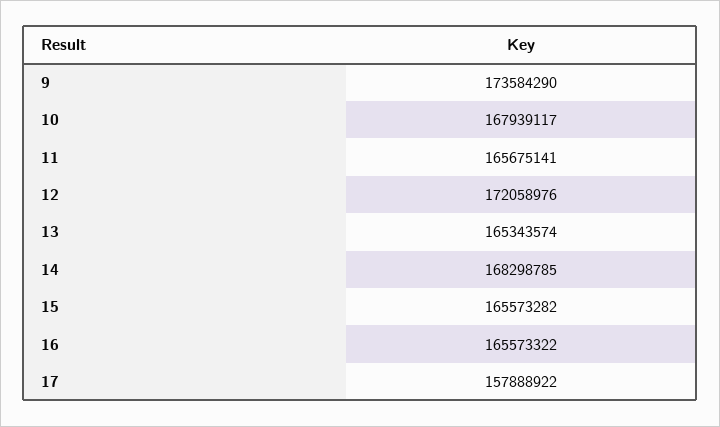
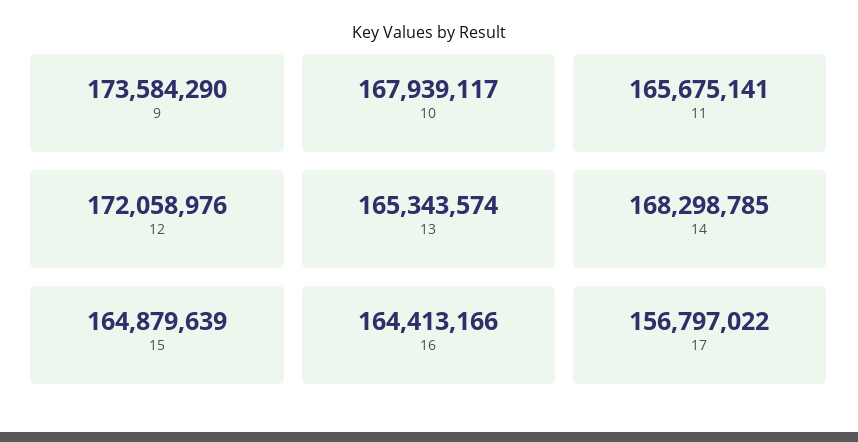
  {
    "9": 173584290,
    "10": 167939117,
    "11": 165675141,
    "12": 172058976,
    "13": 165343574,
    "14": 168298785,
-   "15": 165573282,
+   "15": 164879639,
-   "16": 165573322,
+   "16": 164413166,
-   "17": 157888922
+   "17": 156797022
  }

